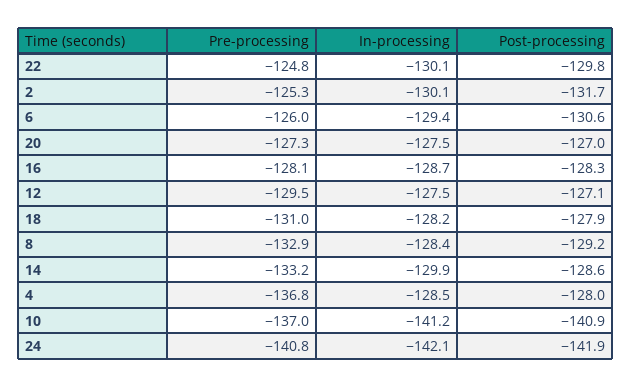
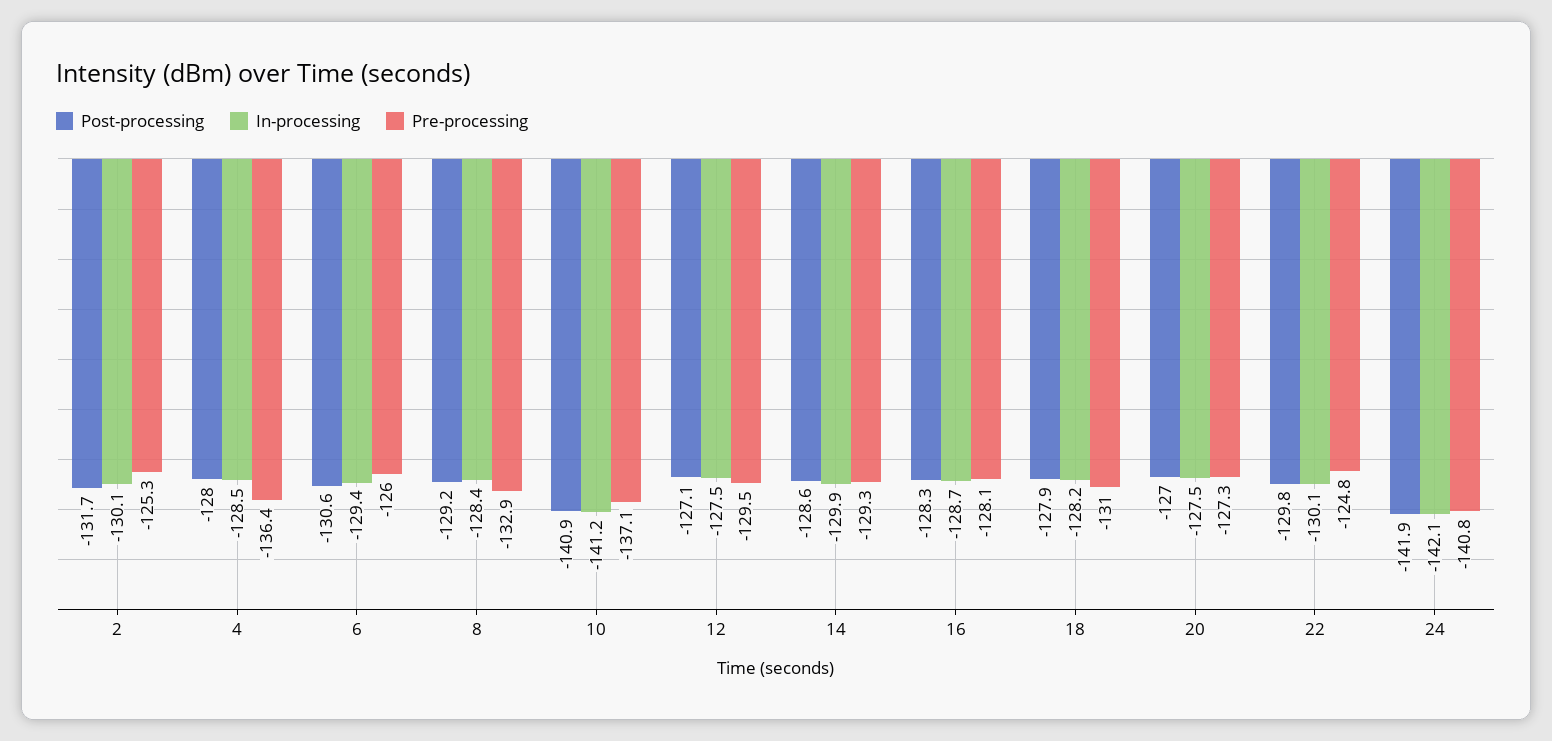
  {
    "Pre-processing": {
      "22": -124.8,
      "2": -125.3,
      "6": -126,
      "20": -127.3,
      "16": -128.1,
      "12": -129.5,
      "18": -131,
      "8": -132.9,
-     "14": -133.2,
+     "14": -129.3,
-     "4": -136.8,
+     "4": -136.4,
-     "10": -137,
+     "10": -137.1,
      "24": -140.8
    },
    "In-processing": {
      "22": -130.1,
      "2": -130.1,
      "6": -129.4,
      "20": -127.5,
      "16": -128.7,
      "12": -127.5,
      "18": -128.2,
      "8": -128.4,
      "14": -129.9,
      "4": -128.5,
      "10": -141.2,
      "24": -142.1
    },
    "Post-processing": {
      "22": -129.8,
      "2": -131.7,
      "6": -130.6,
      "20": -127,
      "16": -128.3,
      "12": -127.1,
      "18": -127.9,
      "8": -129.2,
      "14": -128.6,
      "4": -128,
      "10": -140.9,
      "24": -141.9
    }
  }

